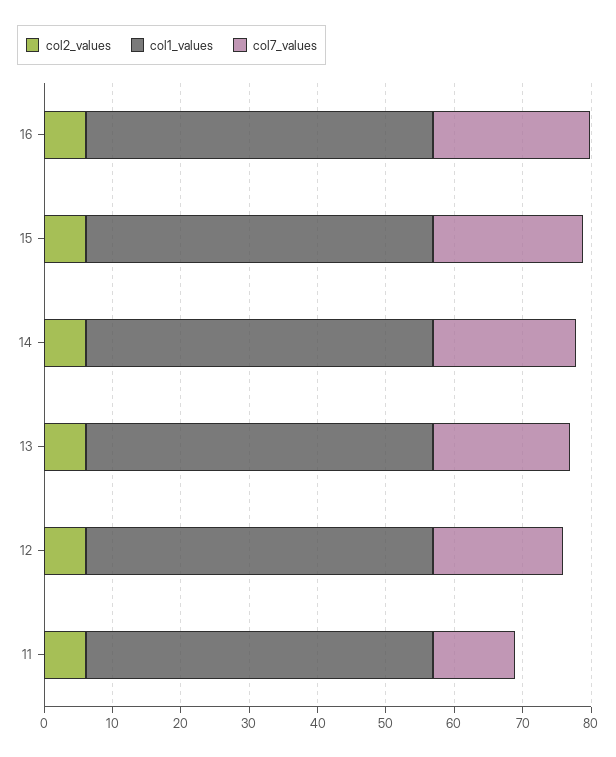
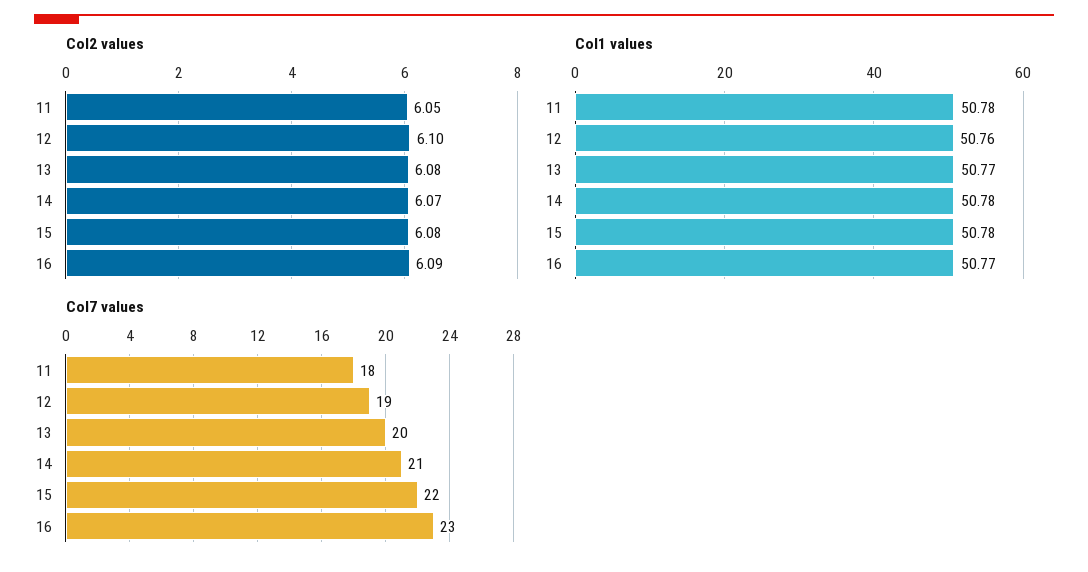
  {
    "col2_values": {
      "16": 6.09,
      "15": 6.08,
      "14": 6.07,
      "13": 6.08,
      "12": 6.1,
      "11": 6.05
    },
    "col1_values": {
      "16": 50.77,
      "15": 50.78,
      "14": 50.78,
      "13": 50.77,
      "12": 50.76,
      "11": 50.78
    },
    "col7_values": {
      "16": 23,
      "15": 22,
      "14": 21,
      "13": 20,
      "12": 19,
-     "11": 12
+     "11": 18
    }
  }

